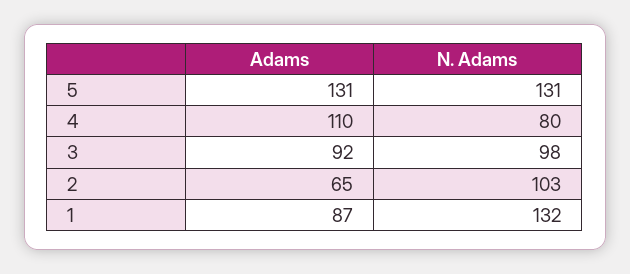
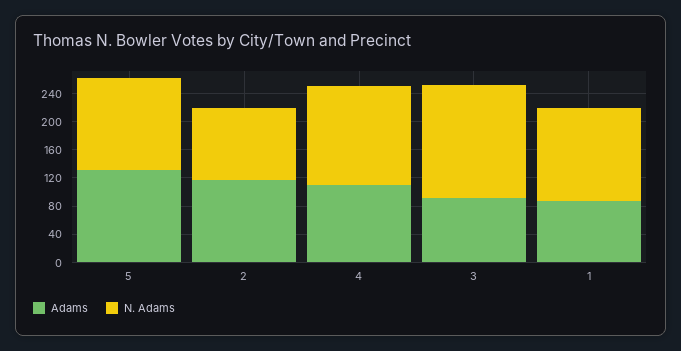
  {
    "Adams": {
      "5": 131,
      "4": 110,
      "3": 92,
-     "2": 65,
+     "2": 120,
      "1": 87
    },
    "N. Adams": {
      "5": 131,
-     "4": 80,
+     "4": 140,
-     "3": 98,
+     "3": 160,
      "2": 103,
      "1": 132
    }
  }

